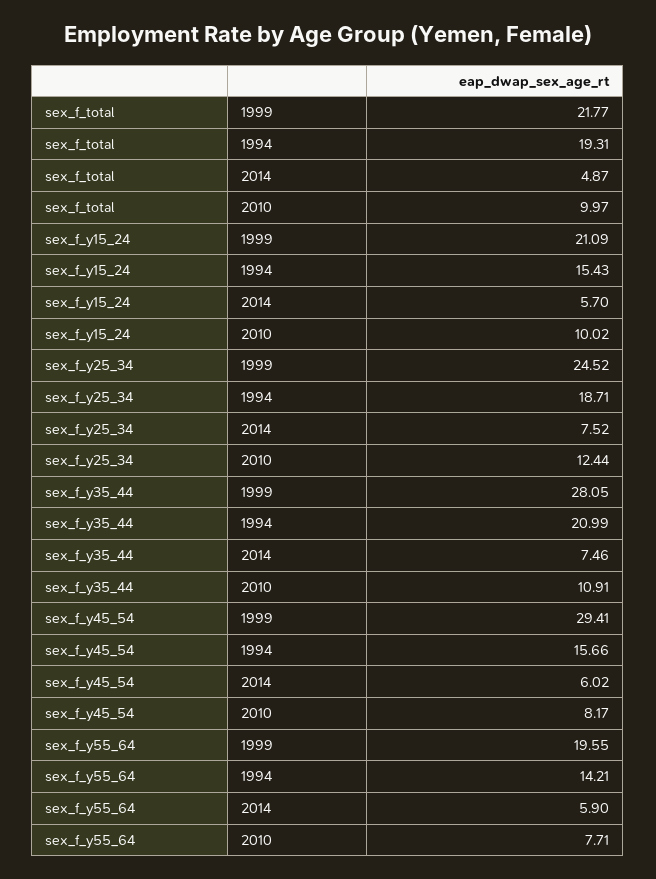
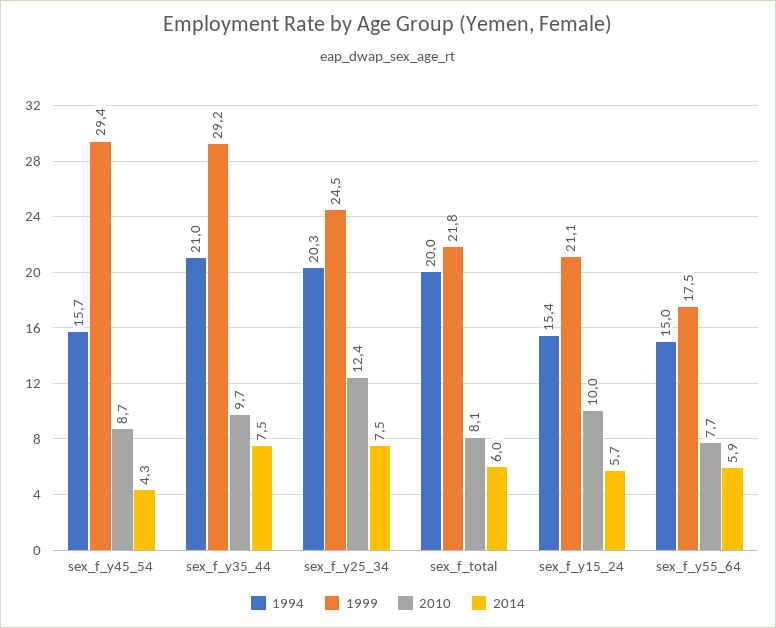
  {
    "1999": {
      "sex_f_total": 21.77,
      "sex_f_y15_24": 21.09,
      "sex_f_y25_34": 24.52,
-     "sex_f_y35_44": 28.05,
+     "sex_f_y35_44": 29.2,
      "sex_f_y45_54": 29.41,
-     "sex_f_y55_64": 19.55
+     "sex_f_y55_64": 17.5
    },
    "1994": {
-     "sex_f_total": 19.31,
+     "sex_f_total": 20,
      "sex_f_y15_24": 15.43,
-     "sex_f_y25_34": 18.71,
+     "sex_f_y25_34": 20.3,
      "sex_f_y35_44": 20.99,
      "sex_f_y45_54": 15.66,
-     "sex_f_y55_64": 14.21
+     "sex_f_y55_64": 15
    },
    "2014": {
-     "sex_f_total": 4.87,
+     "sex_f_total": 6,
      "sex_f_y15_24": 5.7,
      "sex_f_y25_34": 7.52,
      "sex_f_y35_44": 7.46,
-     "sex_f_y45_54": 6.02,
+     "sex_f_y45_54": 4.3,
      "sex_f_y55_64": 5.9
    },
    "2010": {
-     "sex_f_total": 9.97,
+     "sex_f_total": 8.1,
      "sex_f_y15_24": 10.02,
      "sex_f_y25_34": 12.44,
-     "sex_f_y35_44": 10.91,
+     "sex_f_y35_44": 9.7,
-     "sex_f_y45_54": 8.17,
+     "sex_f_y45_54": 8.7,
      "sex_f_y55_64": 7.71
    }
  }

